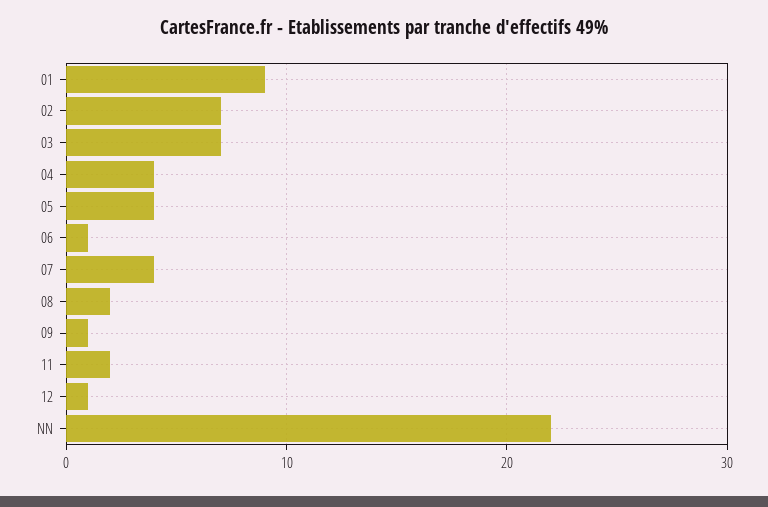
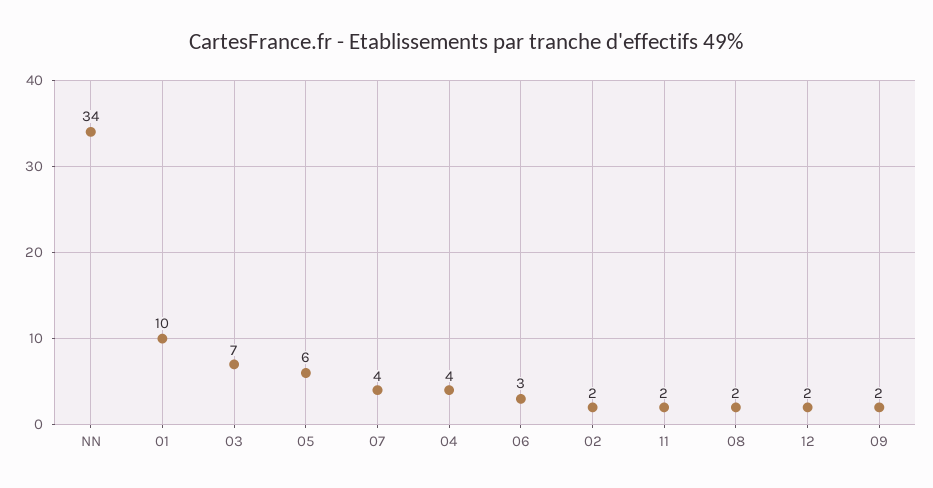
  {
-   "01": 9,
+   "01": 10,
-   "02": 7,
+   "02": 2,
    "03": 7,
    "04": 4,
-   "05": 4,
+   "05": 6,
-   "06": 1,
+   "06": 3,
    "07": 4,
    "08": 2,
-   "09": 1,
+   "09": 2,
    "11": 2,
-   "12": 1,
+   "12": 2,
-   "NN": 22
+   "NN": 34
  }

